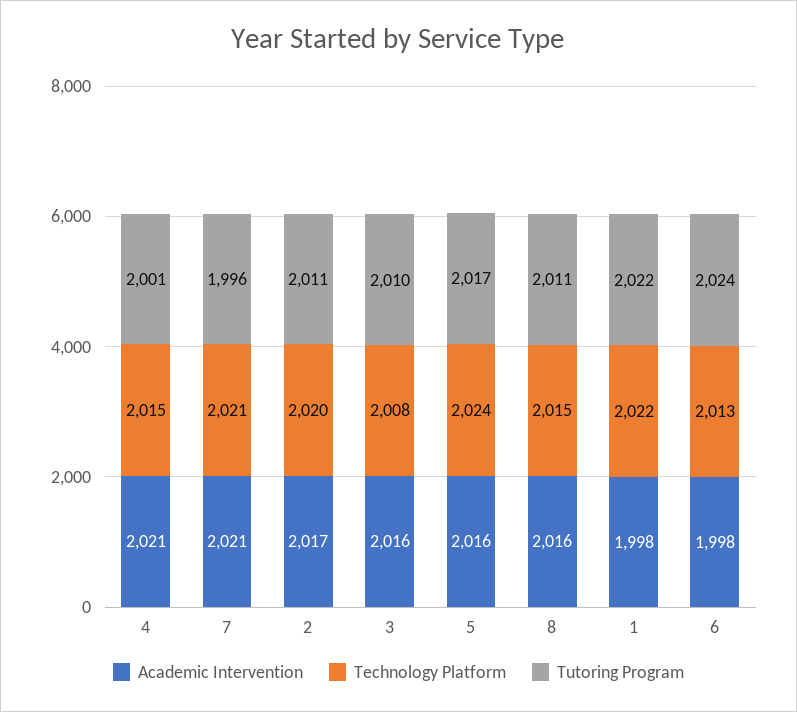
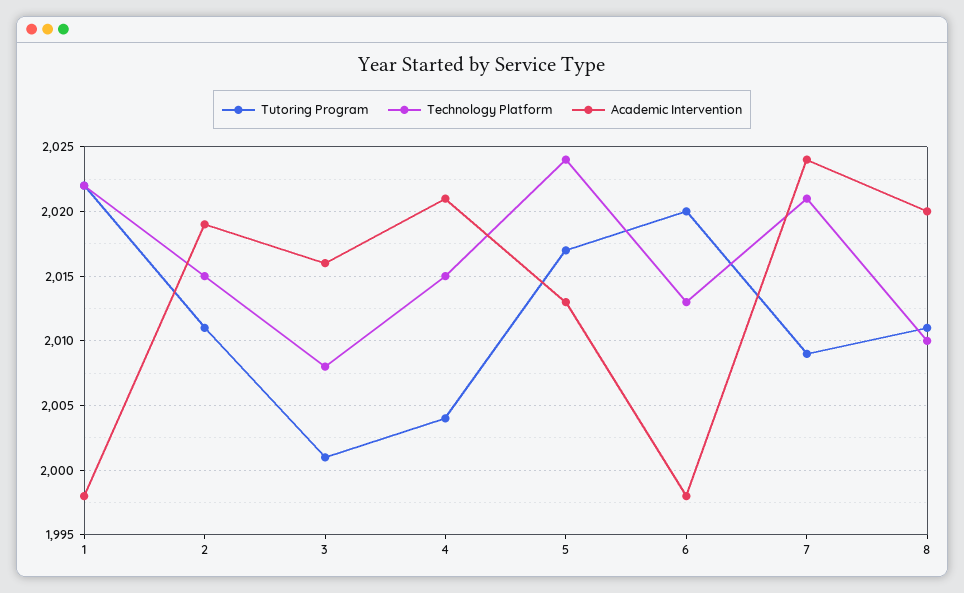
  {
    "Academic Intervention": {
      "4": 2021,
-     "7": 2021,
+     "7": 2024,
-     "2": 2017,
+     "2": 2019,
      "3": 2016,
-     "5": 2016,
+     "5": 2013,
-     "8": 2016,
+     "8": 2020,
      "1": 1998,
      "6": 1998
    },
    "Technology Platform": {
      "4": 2015,
      "7": 2021,
-     "2": 2020,
+     "2": 2015,
      "3": 2008,
      "5": 2024,
-     "8": 2015,
+     "8": 2010,
      "1": 2022,
      "6": 2013
    },
    "Tutoring Program": {
-     "4": 2001,
+     "4": 2004,
-     "7": 1996,
+     "7": 2009,
      "2": 2011,
-     "3": 2010,
+     "3": 2001,
      "5": 2017,
      "8": 2011,
      "1": 2022,
-     "6": 2024
+     "6": 2020
    }
  }

